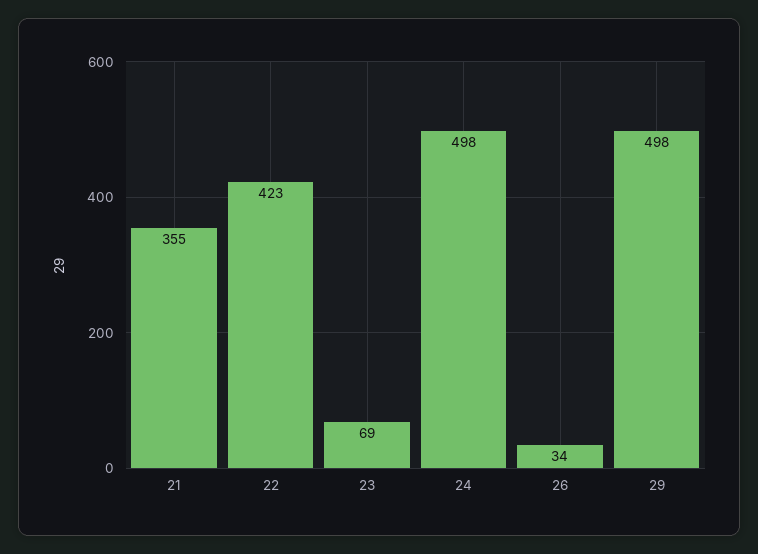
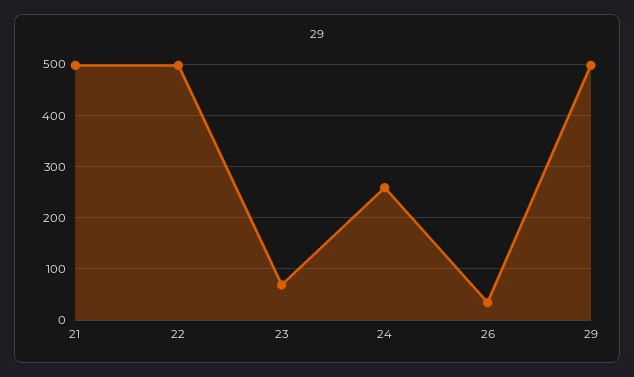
  {
-   "21": 355,
+   "21": 500,
-   "22": 423,
+   "22": 500,
    "23": 69,
-   "24": 498,
+   "24": 260,
    "26": 34,
    "29": 498
  }

